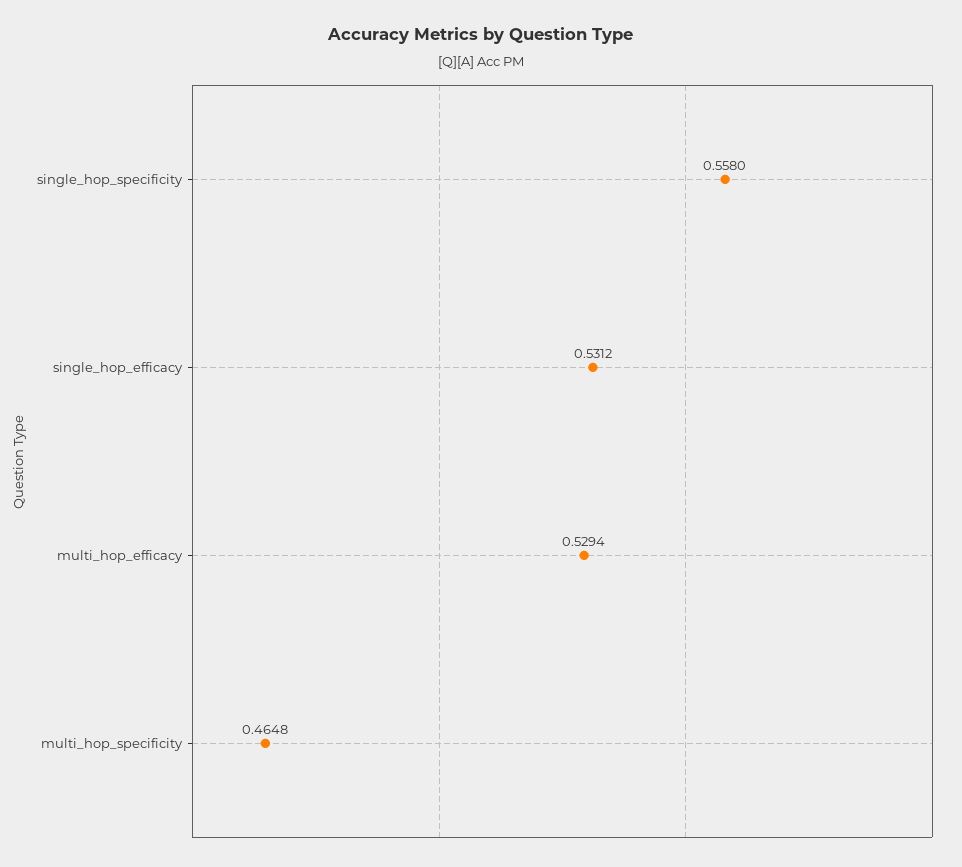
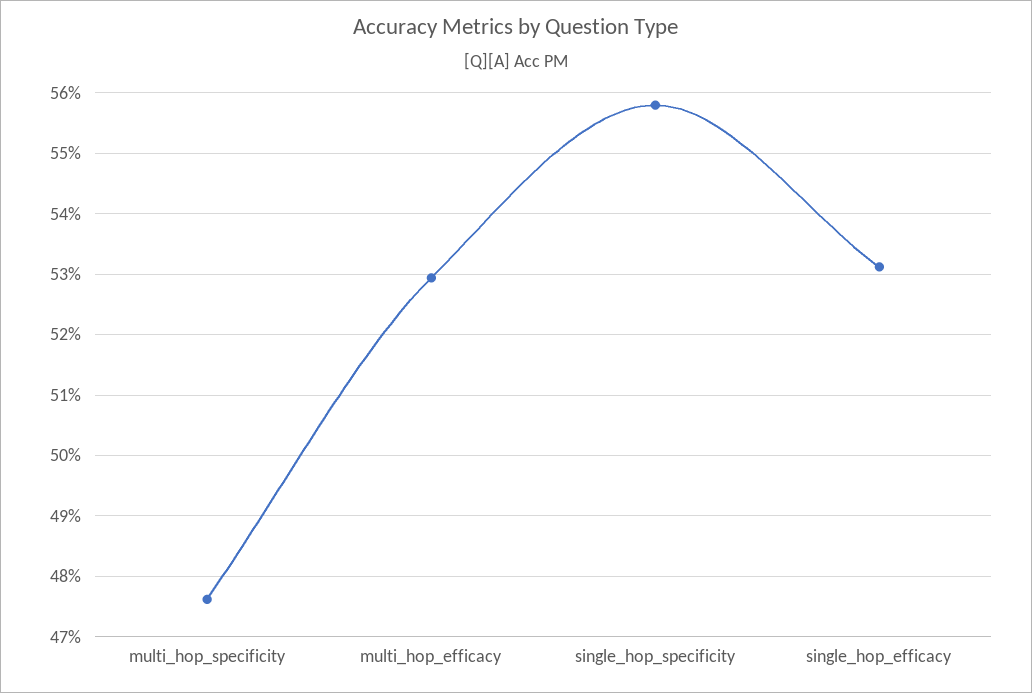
  {
    "single_hop_specificity": 0.558,
    "single_hop_efficacy": 0.5312,
    "multi_hop_efficacy": 0.5294,
-   "multi_hop_specificity": 0.4648
+   "multi_hop_specificity": 0.476
  }

